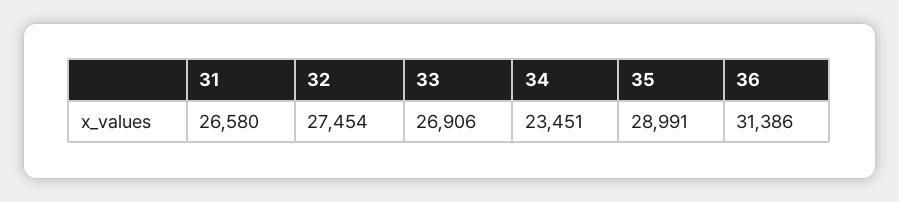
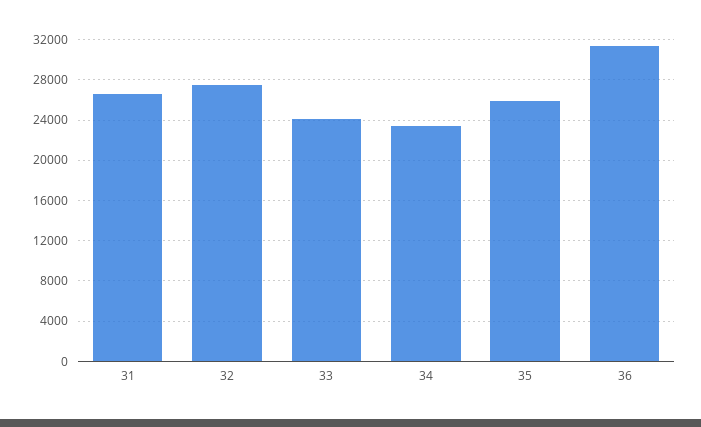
  {
    "31": 26580,
    "32": 27454,
-   "33": 26906,
+   "33": 24000,
    "34": 23451,
-   "35": 28991,
+   "35": 26000,
    "36": 31386
  }

